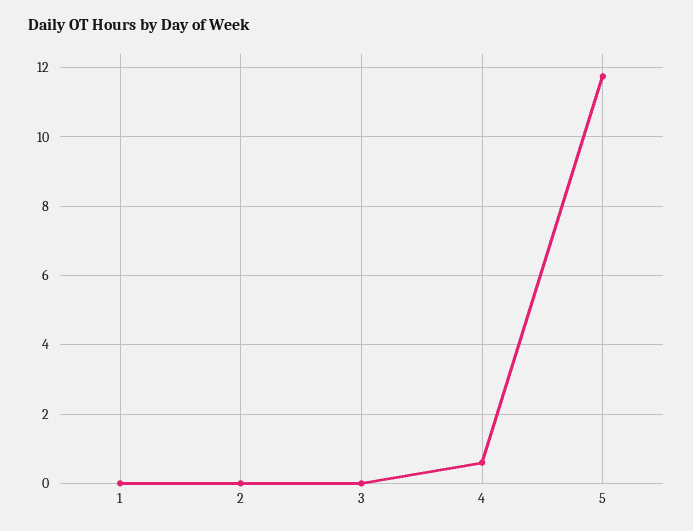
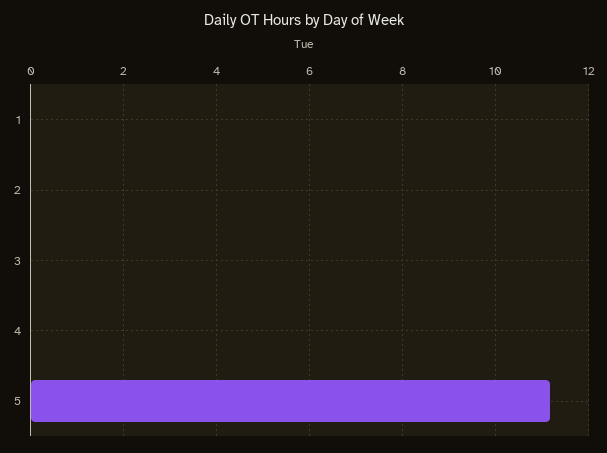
  {
    "1": 0,
    "2": 0,
    "3": 0,
-   "4": 0.6,
+   "4": 0,
-   "5": 11.8
+   "5": 11.2
  }

